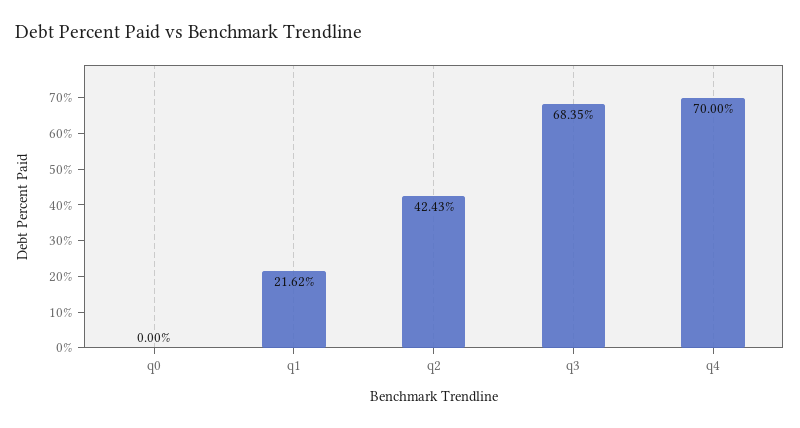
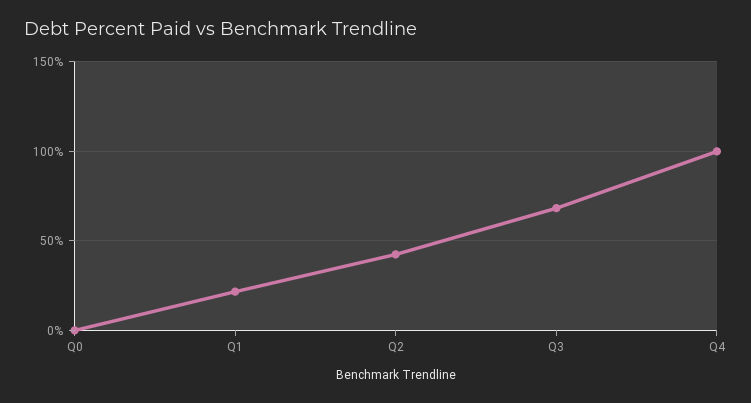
  {
    "q0": 0,
    "q1": 21.62,
    "q2": 42.43,
    "q3": 68.35,
-   "q4": 70
+   "q4": 100
  }

